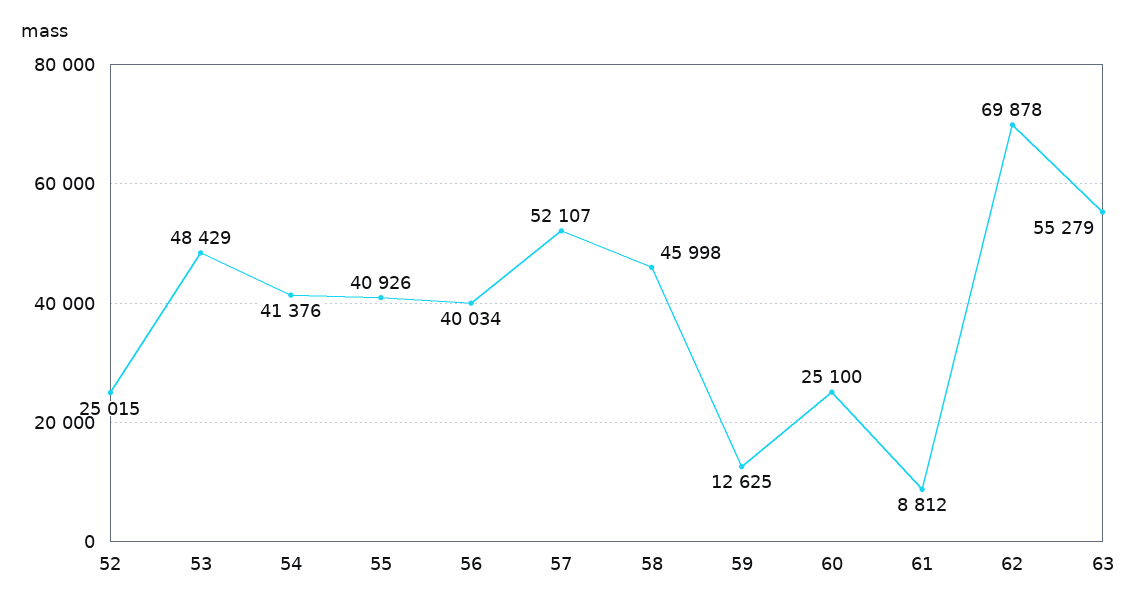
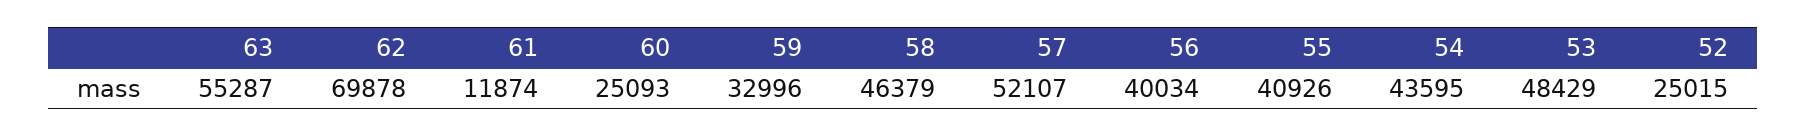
  {
    "52": 25015,
    "53": 48429,
-   "54": 41376,
+   "54": 43595,
    "55": 40926,
    "56": 40034,
    "57": 52107,
-   "58": 45998,
+   "58": 46379,
-   "59": 12625,
+   "59": 32996,
-   "60": 25100,
+   "60": 25093,
-   "61": 8812,
+   "61": 11874,
    "62": 69878,
-   "63": 55279
+   "63": 55287
  }

